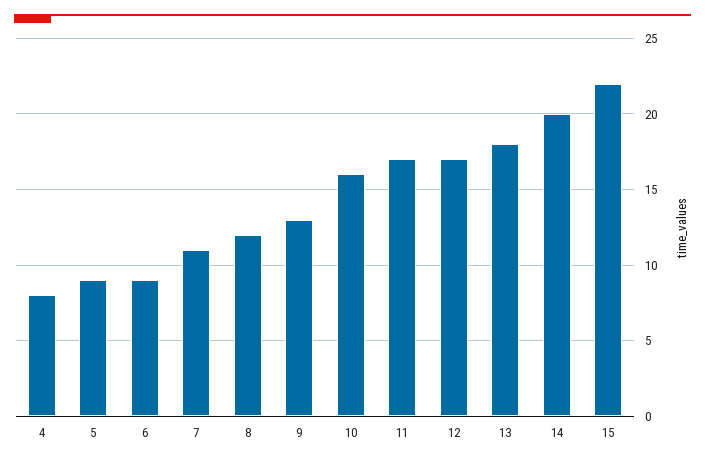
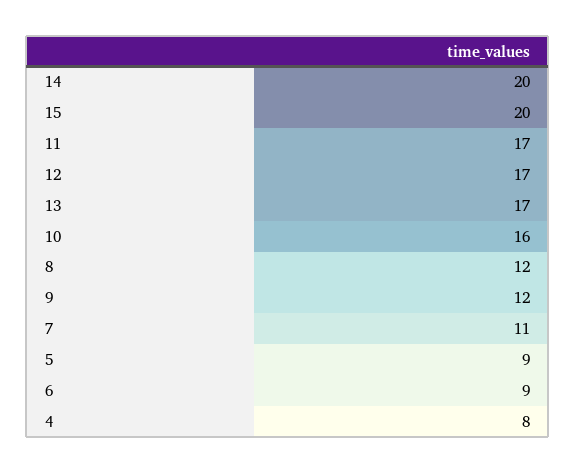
  {
    "4": 8,
    "5": 9,
    "6": 9,
    "7": 11,
    "8": 12,
-   "9": 13,
+   "9": 12,
    "10": 16,
    "11": 17,
    "12": 17,
-   "13": 18,
+   "13": 17,
    "14": 20,
-   "15": 22
+   "15": 20
  }

